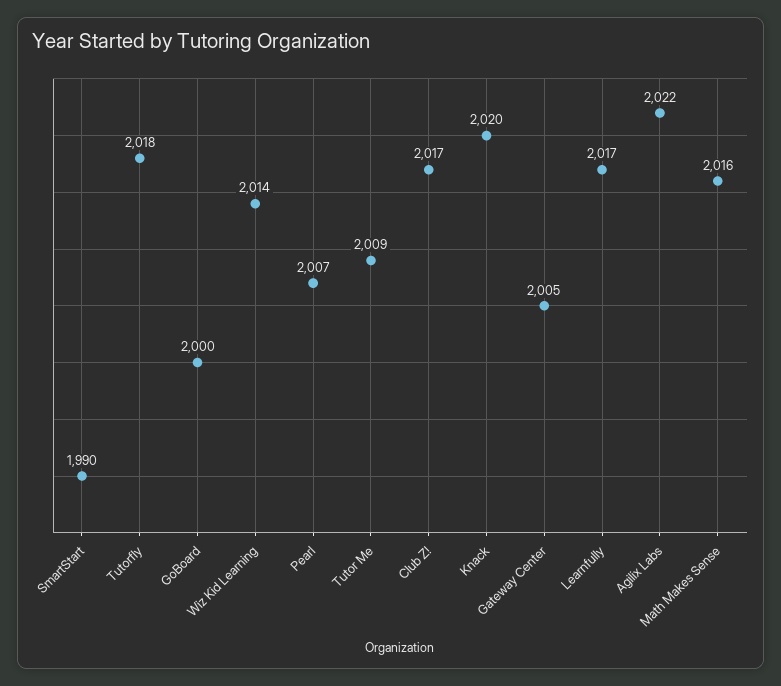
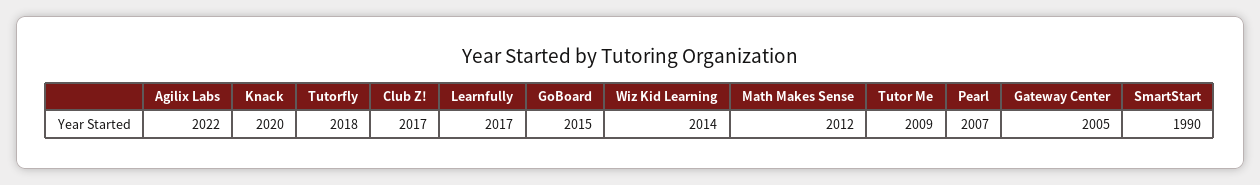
  {
    "SmartStart": 1990,
    "Tutorfly": 2018,
-   "GoBoard": 2000,
+   "GoBoard": 2015,
    "Wiz Kid Learning": 2014,
    "Pearl": 2007,
    "Tutor Me": 2009,
    "Club Z!": 2017,
    "Knack": 2020,
    "Gateway Center": 2005,
    "Learnfully": 2017,
    "Agilix Labs": 2022,
-   "Math Makes Sense": 2016
+   "Math Makes Sense": 2012
  }

